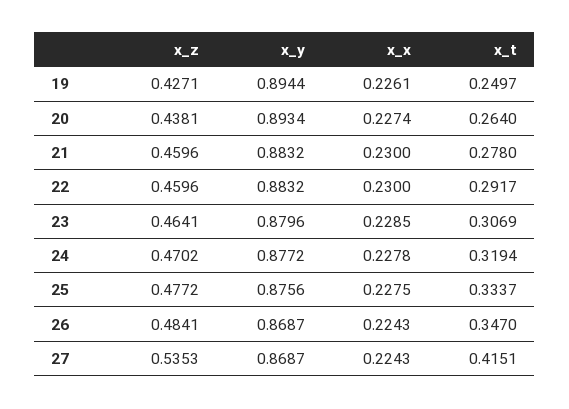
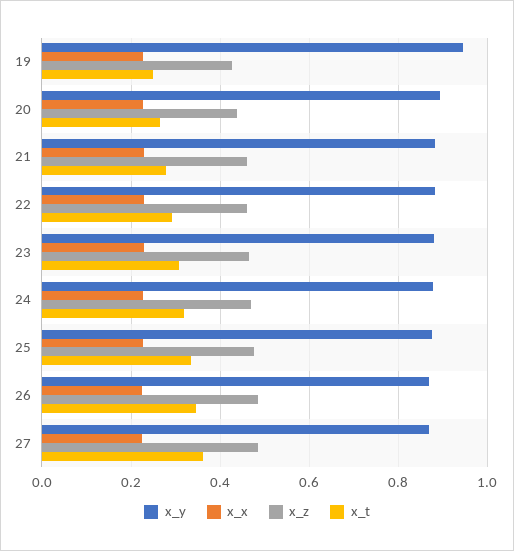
  {
    "x_z": {
      "19": 0.4271,
      "20": 0.4381,
      "21": 0.4596,
      "22": 0.4596,
      "23": 0.4641,
      "24": 0.4702,
      "25": 0.4772,
      "26": 0.4841,
-     "27": 0.5353
+     "27": 0.48
    },
    "x_y": {
-     "19": 0.8944,
+     "19": 0.94,
      "20": 0.8934,
      "21": 0.8832,
      "22": 0.8832,
      "23": 0.8796,
      "24": 0.8772,
      "25": 0.8756,
      "26": 0.8687,
      "27": 0.8687
    },
    "x_x": {
      "19": 0.2261,
      "20": 0.2274,
      "21": 0.23,
      "22": 0.23,
      "23": 0.2285,
      "24": 0.2278,
      "25": 0.2275,
      "26": 0.2243,
      "27": 0.2243
    },
    "x_t": {
      "19": 0.2497,
      "20": 0.264,
      "21": 0.278,
      "22": 0.2917,
      "23": 0.3069,
      "24": 0.3194,
      "25": 0.3337,
      "26": 0.347,
-     "27": 0.4151
+     "27": 0.36
    }
  }

